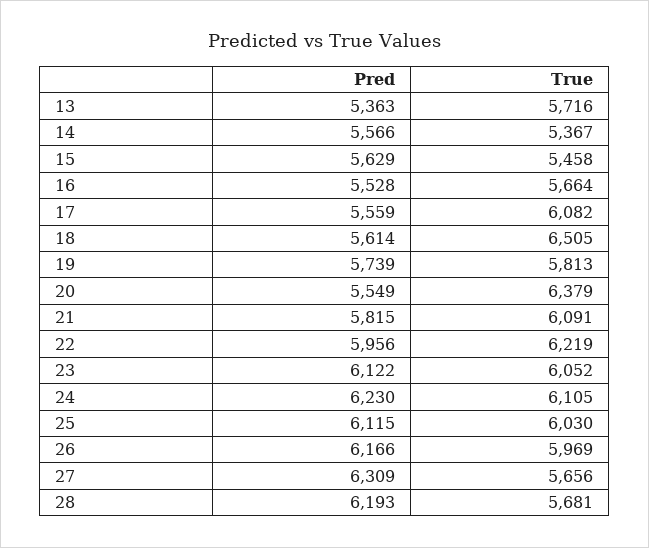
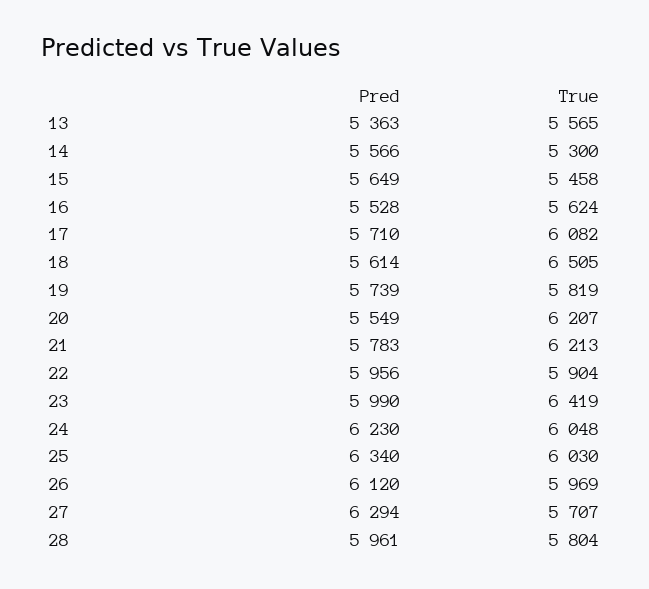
  {
    "Pred": {
      "13": 5363,
      "14": 5566,
-     "15": 5629,
+     "15": 5649,
      "16": 5528,
-     "17": 5559,
+     "17": 5710,
      "18": 5614,
      "19": 5739,
      "20": 5549,
-     "21": 5815,
+     "21": 5783,
      "22": 5956,
-     "23": 6122,
+     "23": 5990,
      "24": 6230,
-     "25": 6115,
+     "25": 6340,
-     "26": 6166,
+     "26": 6120,
-     "27": 6309,
+     "27": 6294,
-     "28": 6193
+     "28": 5961
    },
    "True": {
-     "13": 5716,
+     "13": 5565,
-     "14": 5367,
+     "14": 5300,
      "15": 5458,
-     "16": 5664,
+     "16": 5624,
      "17": 6082,
      "18": 6505,
-     "19": 5813,
+     "19": 5819,
-     "20": 6379,
+     "20": 6207,
-     "21": 6091,
+     "21": 6213,
-     "22": 6219,
+     "22": 5904,
-     "23": 6052,
+     "23": 6419,
-     "24": 6105,
+     "24": 6048,
      "25": 6030,
      "26": 5969,
-     "27": 5656,
+     "27": 5707,
-     "28": 5681
+     "28": 5804
    }
  }

